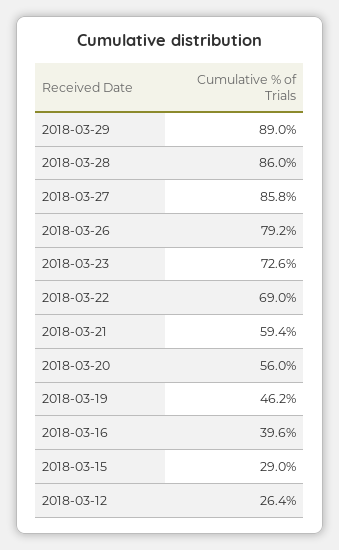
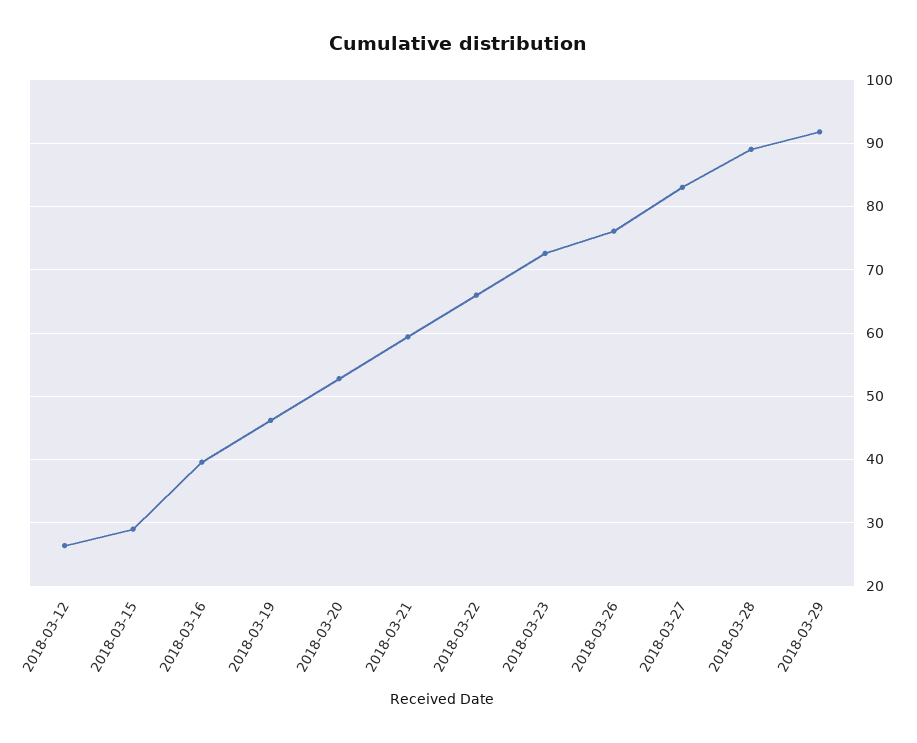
  {
-   "2018-03-29": 89,
+   "2018-03-29": 92,
-   "2018-03-28": 86,
+   "2018-03-28": 89,
-   "2018-03-27": 85.8,
+   "2018-03-27": 83,
-   "2018-03-26": 79.2,
+   "2018-03-26": 76,
    "2018-03-23": 72.6,
-   "2018-03-22": 69,
+   "2018-03-22": 66,
    "2018-03-21": 59.4,
-   "2018-03-20": 56,
+   "2018-03-20": 53,
    "2018-03-19": 46.2,
    "2018-03-16": 39.6,
    "2018-03-15": 29,
    "2018-03-12": 26.4
  }

